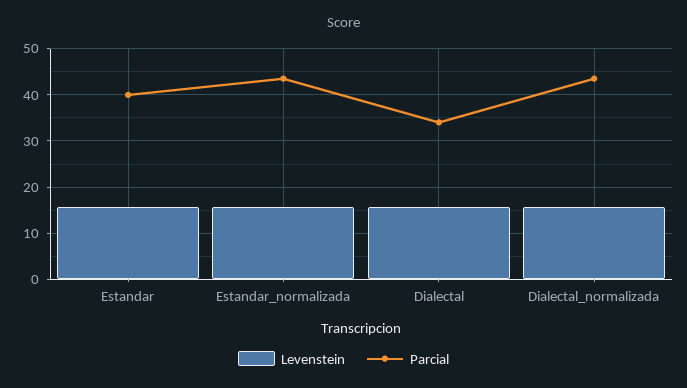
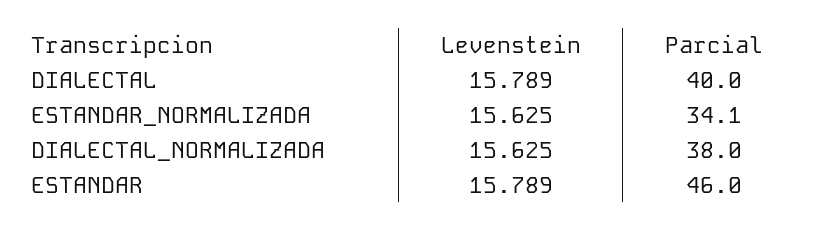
  {
    "Levenstein": {
      "Estandar": 15.789,
      "Estandar_normalizada": 15.625,
      "Dialectal": 15.789,
      "Dialectal_normalizada": 15.625
    },
    "Parcial": {
-     "Estandar": 40,
+     "Estandar": 46,
-     "Estandar_normalizada": 44,
+     "Estandar_normalizada": 34.1,
-     "Dialectal": 34,
+     "Dialectal": 40,
-     "Dialectal_normalizada": 44
+     "Dialectal_normalizada": 38
    }
  }

